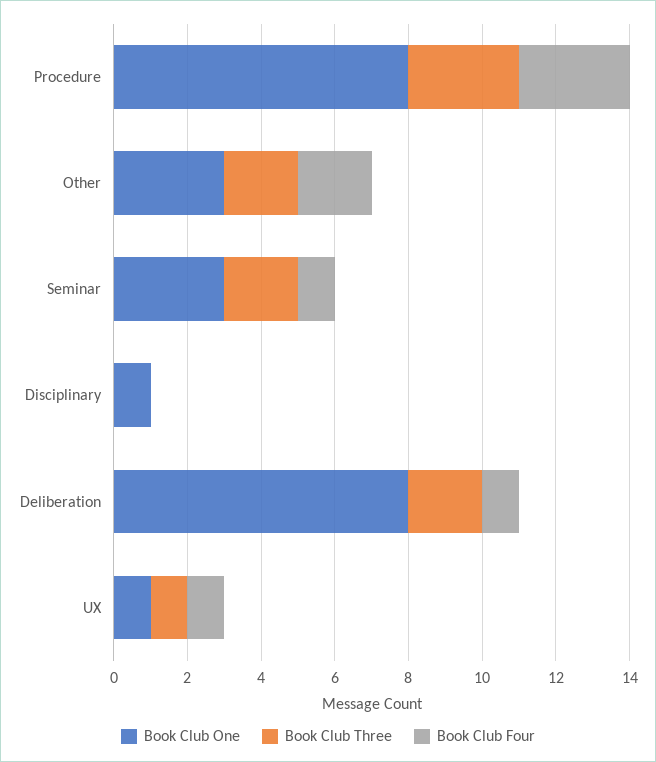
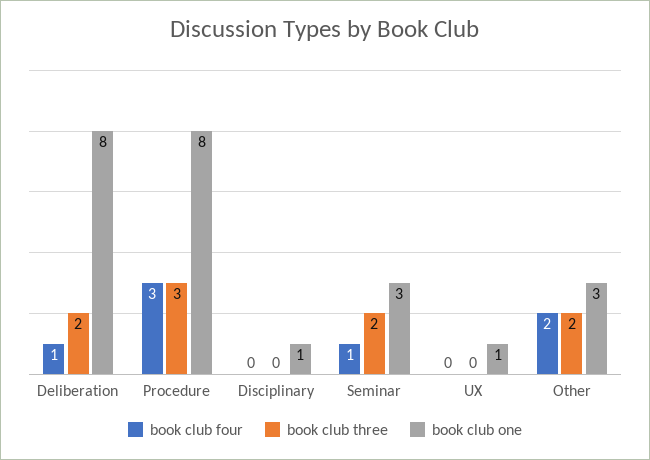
  {
    "Book Club One": {
      "Procedure": 8,
      "Other": 3,
      "Seminar": 3,
      "Disciplinary": 1,
      "Deliberation": 8,
      "UX": 1
    },
    "Book Club Three": {
      "Procedure": 3,
      "Other": 2,
      "Seminar": 2,
      "Disciplinary": 0,
      "Deliberation": 2,
-     "UX": 1
+     "UX": 0
    },
    "Book Club Four": {
      "Procedure": 3,
      "Other": 2,
      "Seminar": 1,
      "Disciplinary": 0,
      "Deliberation": 1,
-     "UX": 1
+     "UX": 0
    }
  }

